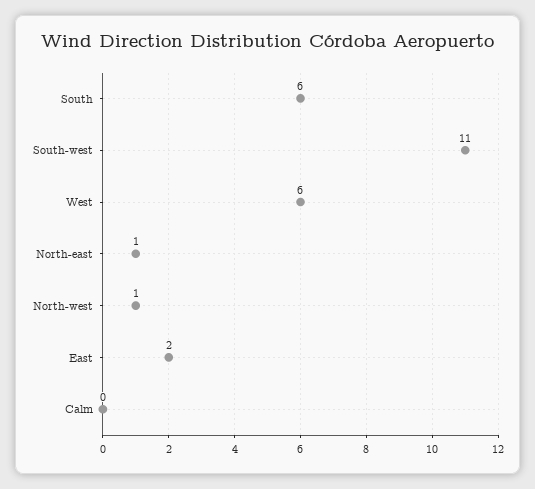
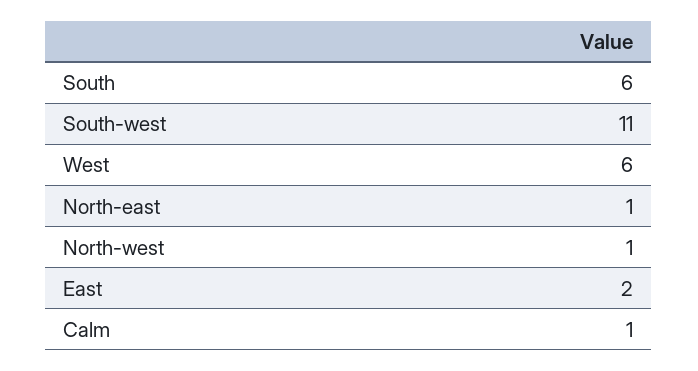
  {
    "South": 6,
    "South-west": 11,
    "West": 6,
    "North-east": 1,
    "North-west": 1,
    "East": 2,
-   "Calm": 0
+   "Calm": 1
  }

